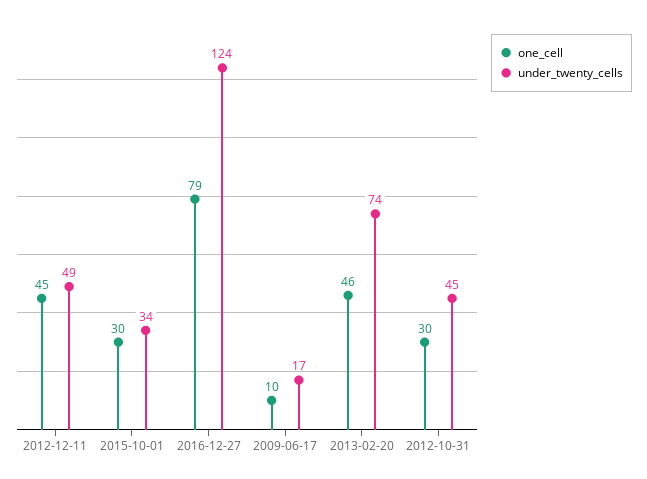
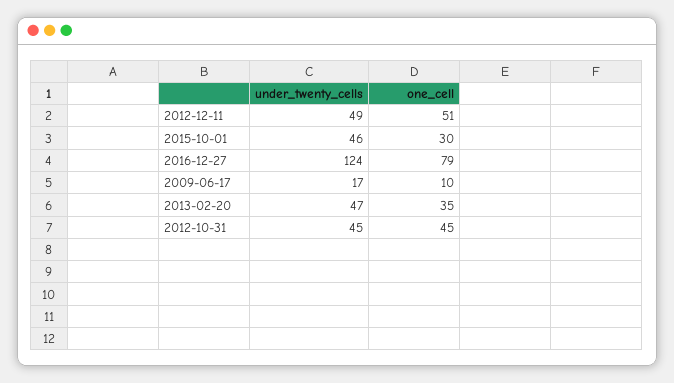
  {
    "one_cell": {
-     "2012-12-11": 45,
+     "2012-12-11": 51,
      "2015-10-01": 30,
      "2016-12-27": 79,
      "2009-06-17": 10,
-     "2013-02-20": 46,
+     "2013-02-20": 35,
-     "2012-10-31": 30
+     "2012-10-31": 45
    },
    "under_twenty_cells": {
      "2012-12-11": 49,
-     "2015-10-01": 34,
+     "2015-10-01": 46,
      "2016-12-27": 124,
      "2009-06-17": 17,
-     "2013-02-20": 74,
+     "2013-02-20": 47,
      "2012-10-31": 45
    }
  }

